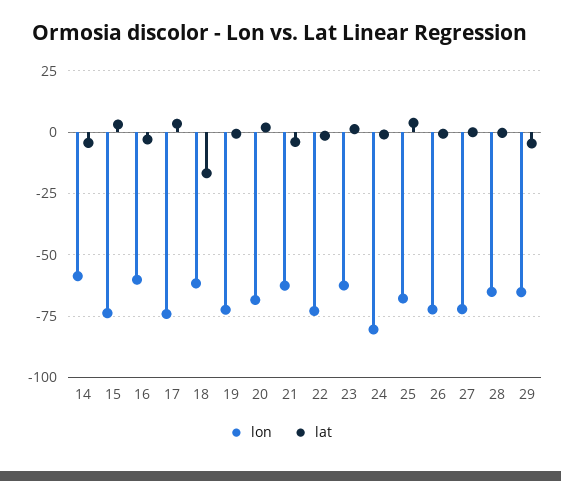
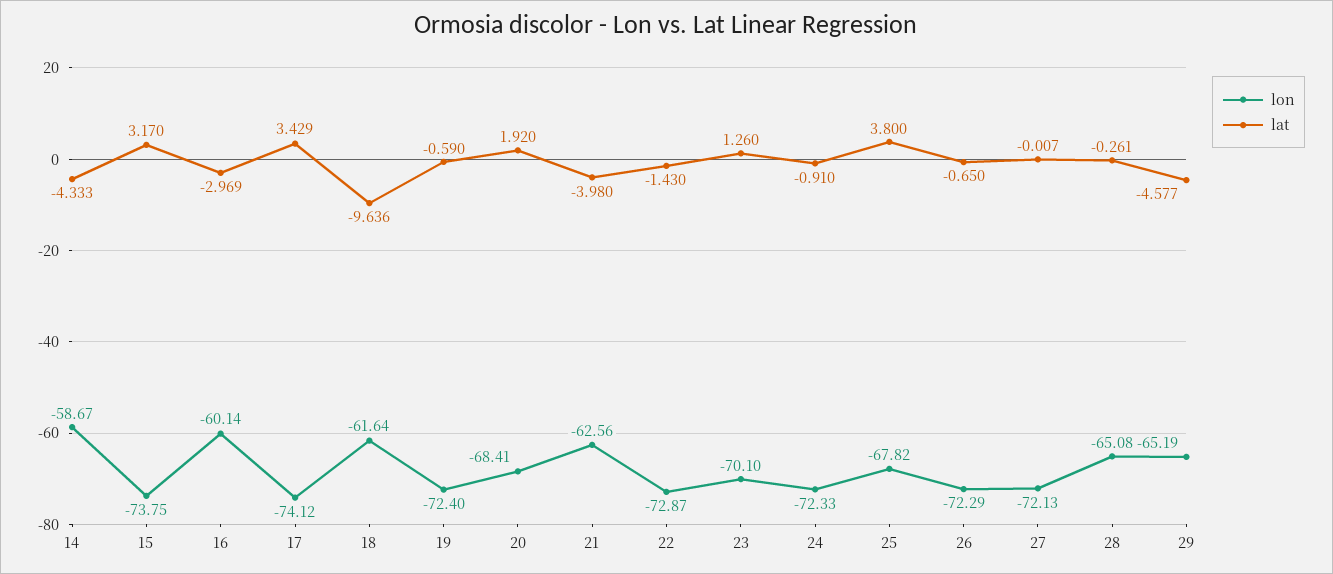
  {
    "lon": {
      "14": -58.67,
      "15": -73.75,
      "16": -60.14,
      "17": -74.12,
      "18": -61.64,
      "19": -72.4,
      "20": -68.41,
      "21": -62.56,
      "22": -72.87,
-     "23": -62.5,
+     "23": -70.1,
-     "24": -80,
+     "24": -72.33,
      "25": -67.82,
      "26": -72.29,
      "27": -72.13,
      "28": -65.08,
      "29": -65.19
    },
    "lat": {
      "14": -4.333,
      "15": 3.17,
      "16": -2.969,
      "17": 3.429,
-     "18": -17.5,
+     "18": -9.636,
      "19": -0.59,
      "20": 1.92,
      "21": -3.98,
      "22": -1.43,
      "23": 1.26,
      "24": -0.91,
      "25": 3.8,
      "26": -0.65,
      "27": -0.007,
      "28": -0.261,
      "29": -4.577
    }
  }

